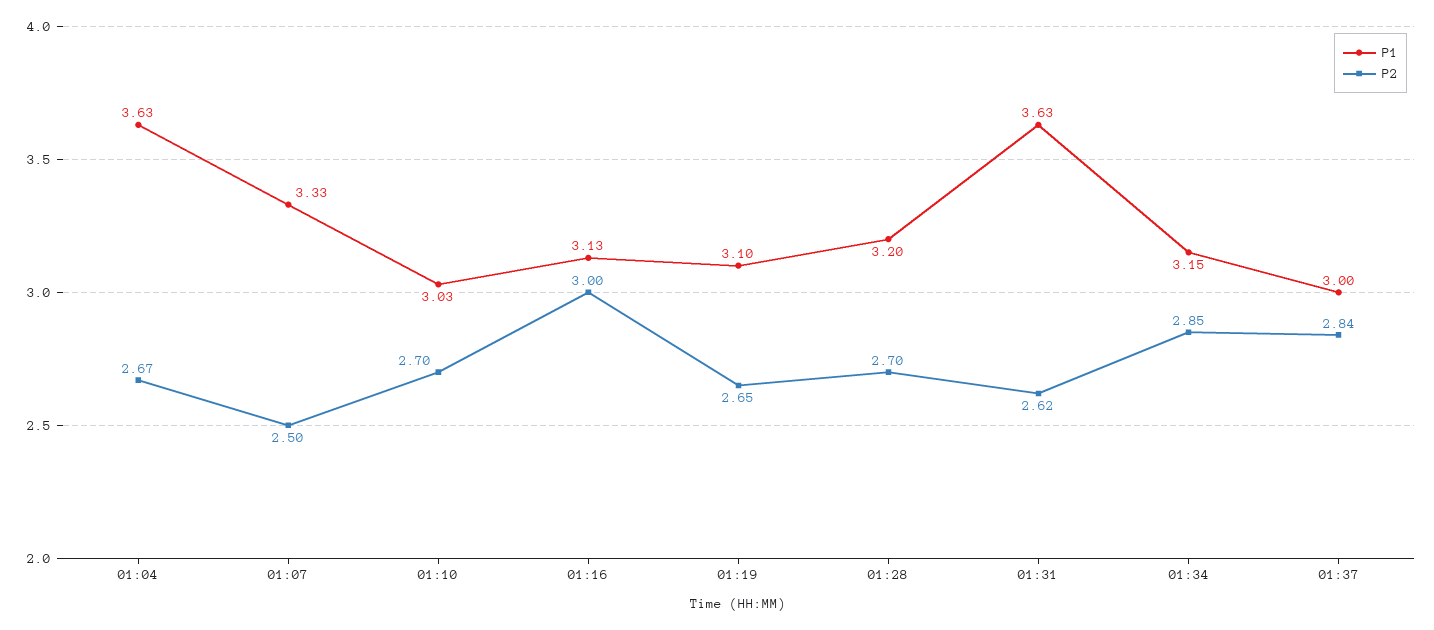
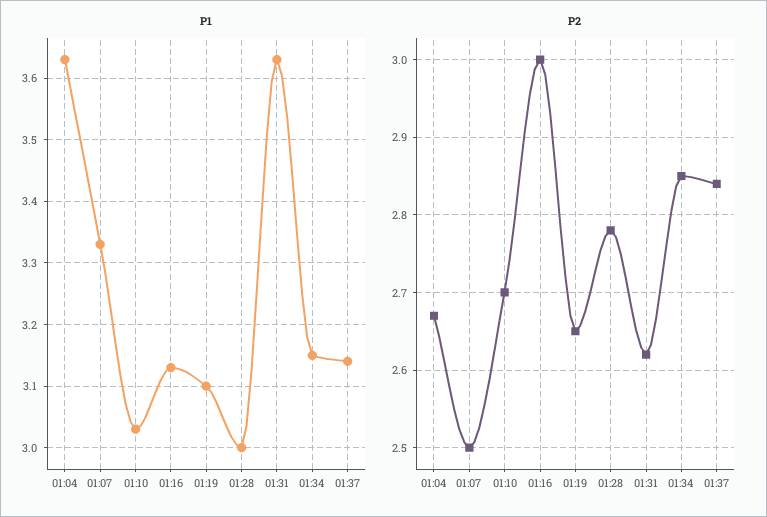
  {
    "P1": {
      "01:04": 3.63,
      "01:07": 3.33,
      "01:10": 3.03,
      "01:16": 3.13,
      "01:19": 3.1,
-     "01:28": 3.2,
+     "01:28": 3,
      "01:31": 3.63,
      "01:34": 3.15,
-     "01:37": 3
+     "01:37": 3.14
    },
    "P2": {
      "01:04": 2.67,
      "01:07": 2.5,
      "01:10": 2.7,
      "01:16": 3,
      "01:19": 2.65,
-     "01:28": 2.7,
+     "01:28": 2.78,
      "01:31": 2.62,
      "01:34": 2.85,
      "01:37": 2.84
    }
  }

